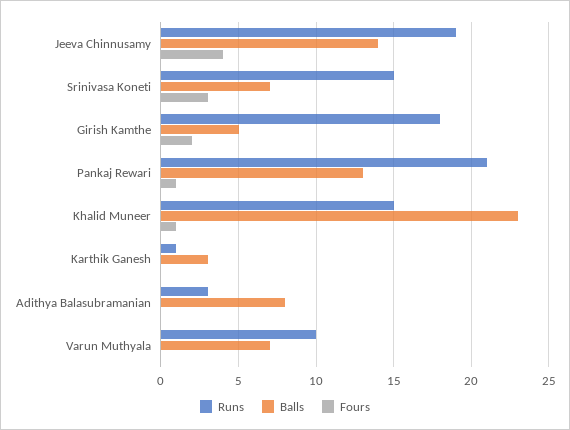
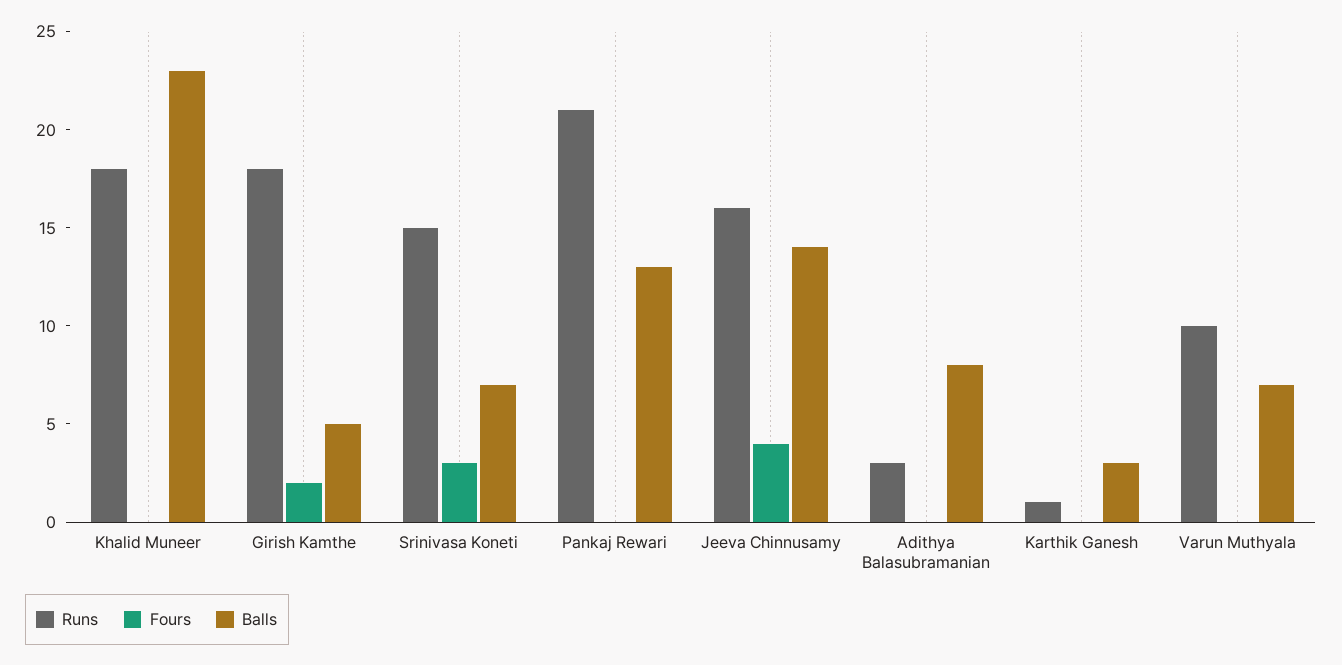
  {
    "Runs": {
-     "Jeeva Chinnusamy": 19,
+     "Jeeva Chinnusamy": 16,
      "Srinivasa Koneti": 15,
      "Girish Kamthe": 18,
      "Pankaj Rewari": 21,
-     "Khalid Muneer": 15,
+     "Khalid Muneer": 18,
      "Karthik Ganesh": 1,
      "Adithya Balasubramanian": 3,
      "Varun Muthyala": 10
    },
    "Balls": {
      "Jeeva Chinnusamy": 14,
      "Srinivasa Koneti": 7,
      "Girish Kamthe": 5,
      "Pankaj Rewari": 13,
      "Khalid Muneer": 23,
      "Karthik Ganesh": 3,
      "Adithya Balasubramanian": 8,
      "Varun Muthyala": 7
    },
    "Fours": {
      "Jeeva Chinnusamy": 4,
      "Srinivasa Koneti": 3,
      "Girish Kamthe": 2,
-     "Pankaj Rewari": 1,
+     "Pankaj Rewari": 0,
-     "Khalid Muneer": 1,
+     "Khalid Muneer": 0,
      "Karthik Ganesh": 0,
      "Adithya Balasubramanian": 0,
      "Varun Muthyala": 0
    }
  }

